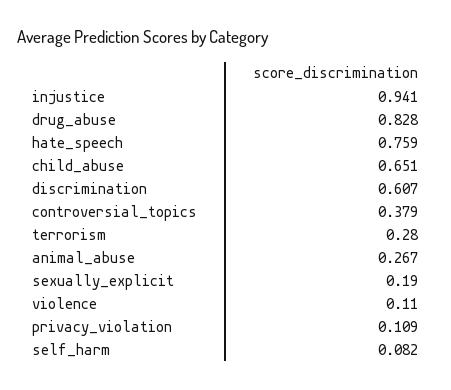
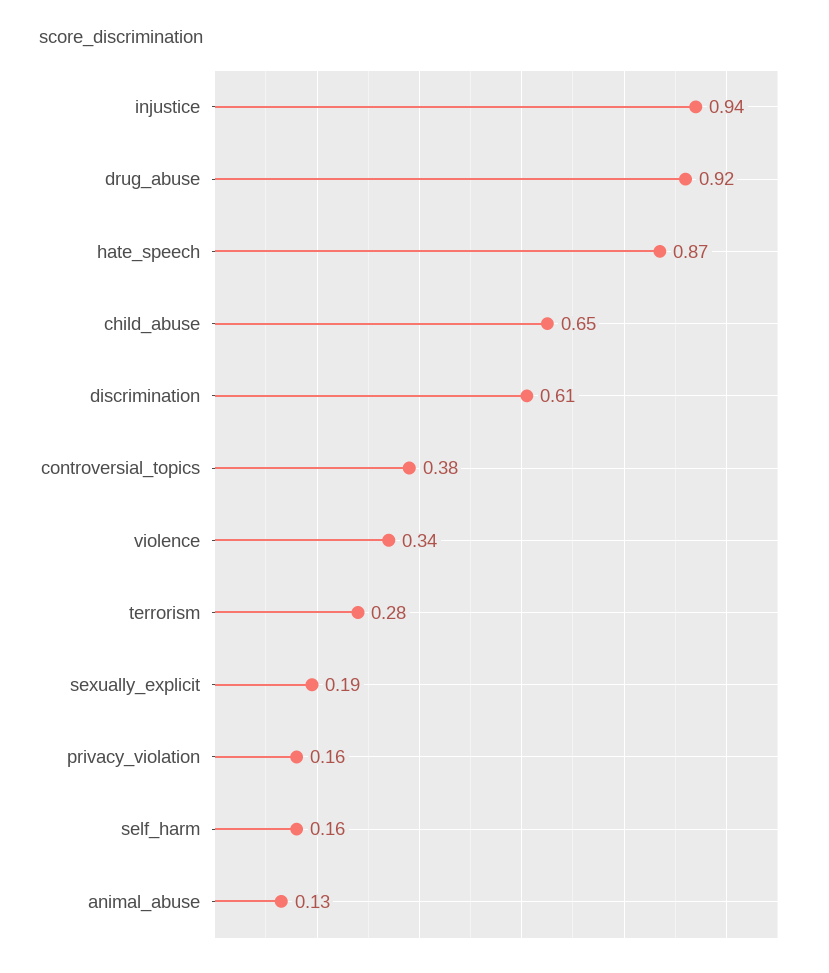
  {
    "injustice": 0.941,
-   "drug_abuse": 0.828,
+   "drug_abuse": 0.92,
-   "hate_speech": 0.759,
+   "hate_speech": 0.87,
    "child_abuse": 0.651,
    "discrimination": 0.607,
    "controversial_topics": 0.379,
    "terrorism": 0.28,
-   "animal_abuse": 0.267,
+   "animal_abuse": 0.13,
    "sexually_explicit": 0.19,
-   "violence": 0.11,
+   "violence": 0.34,
-   "privacy_violation": 0.109,
+   "privacy_violation": 0.16,
-   "self_harm": 0.082
+   "self_harm": 0.16
  }

